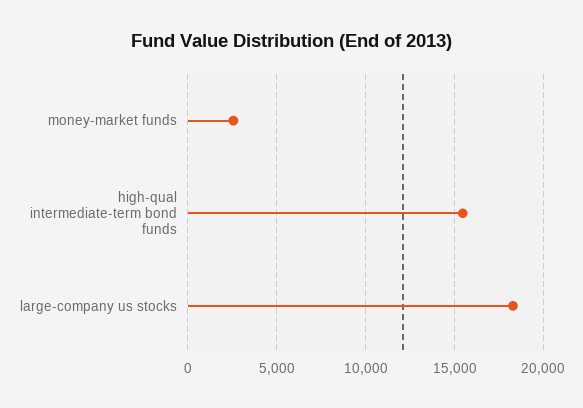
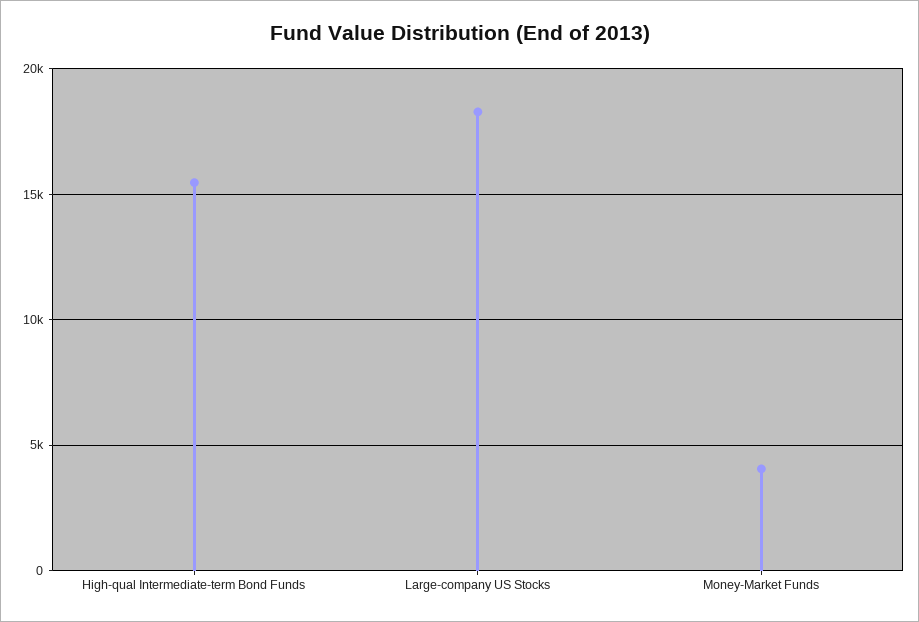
  {
-   "money-market funds": 2500,
+   "money-market funds": 4000,
    "high-qual intermediate-term bond funds": 15500,
    "large-company us stocks": 18500
  }

